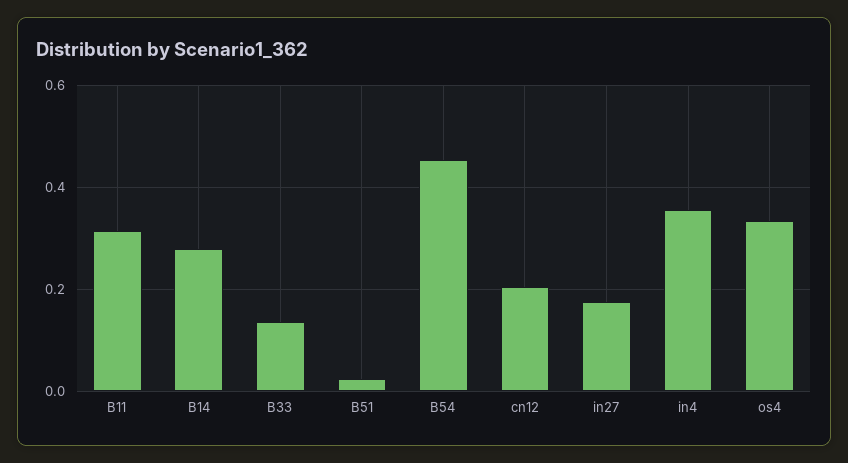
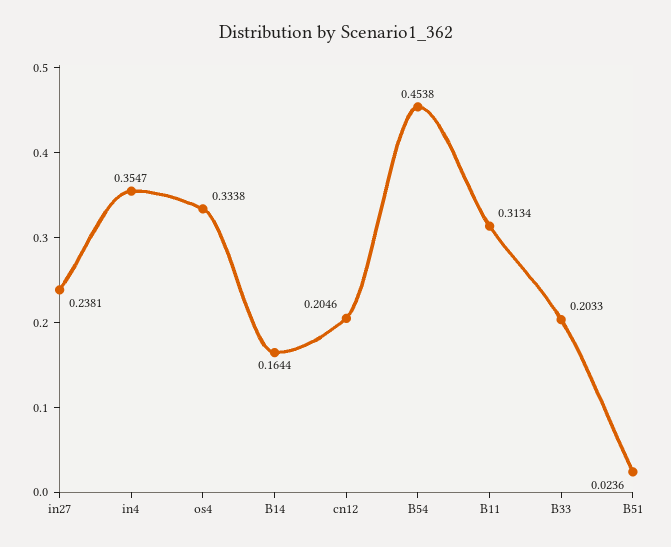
  {
    "B11": 0.3134,
-   "B14": 0.28,
+   "B14": 0.1644,
-   "B33": 0.14,
+   "B33": 0.2033,
    "B51": 0.0236,
    "B54": 0.4538,
    "cn12": 0.2046,
-   "in27": 0.18,
+   "in27": 0.2381,
    "in4": 0.3547,
    "os4": 0.3338
  }

